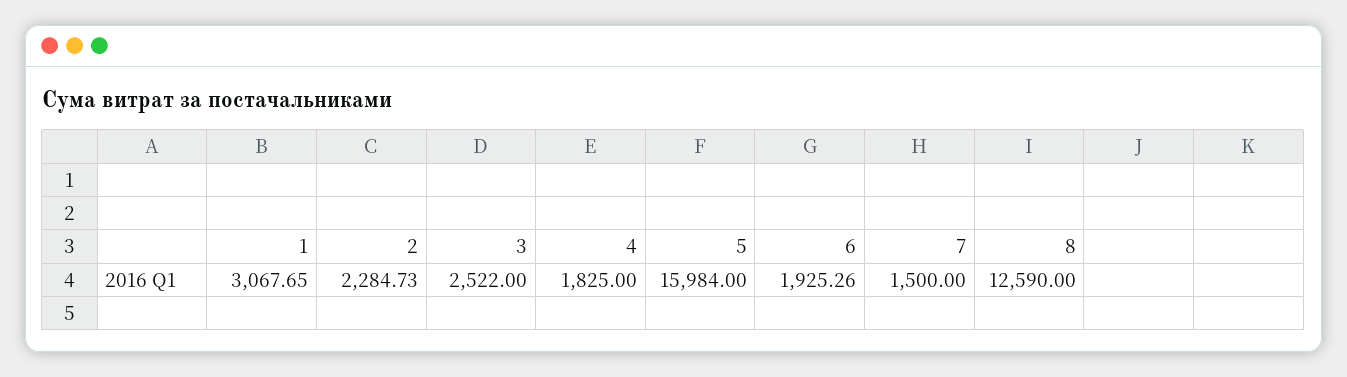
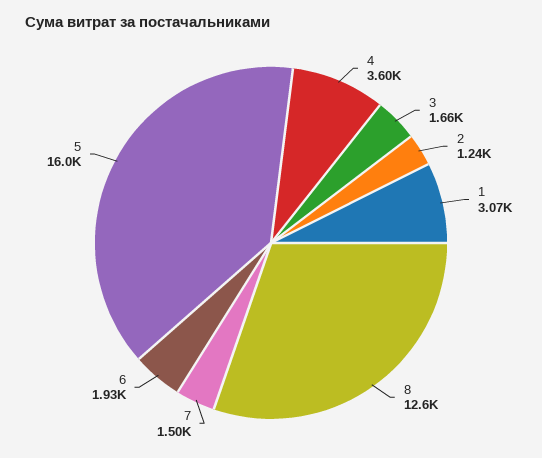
  {
    "1": 3067.65,
-   "2": 2284.73,
+   "2": 1240,
-   "3": 2522,
+   "3": 1660,
-   "4": 1825,
+   "4": 3600,
    "5": 15984,
    "6": 1925.26,
    "7": 1500,
    "8": 12590
  }

